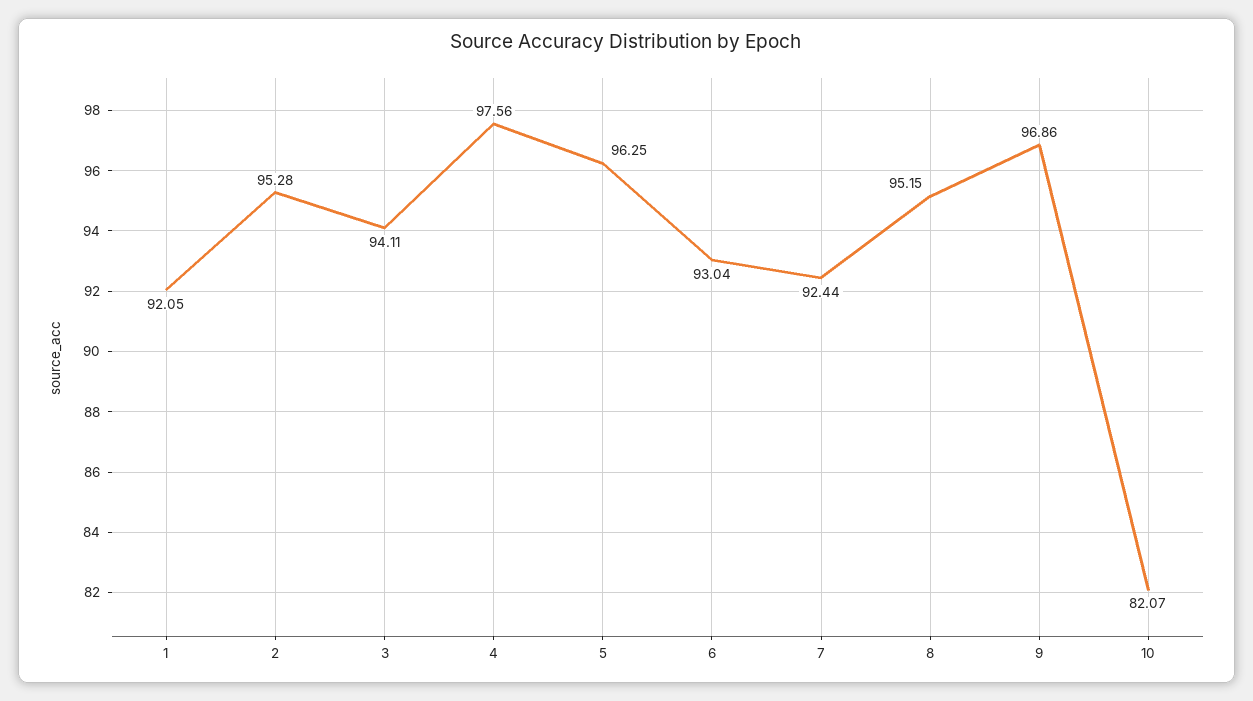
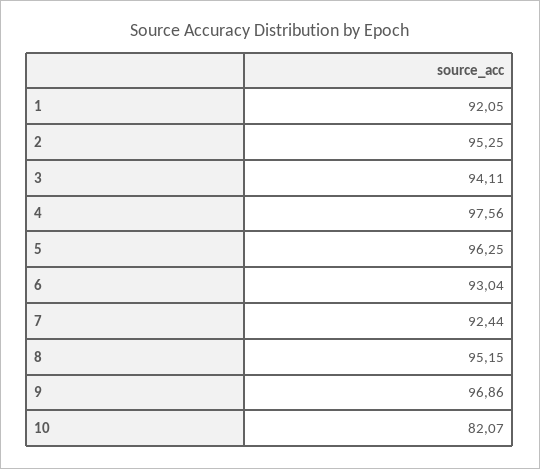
  {
    "1": 92.05,
-   "2": 95.28,
+   "2": 95.25,
    "3": 94.11,
    "4": 97.56,
    "5": 96.25,
    "6": 93.04,
    "7": 92.44,
    "8": 95.15,
    "9": 96.86,
    "10": 82.07
  }

